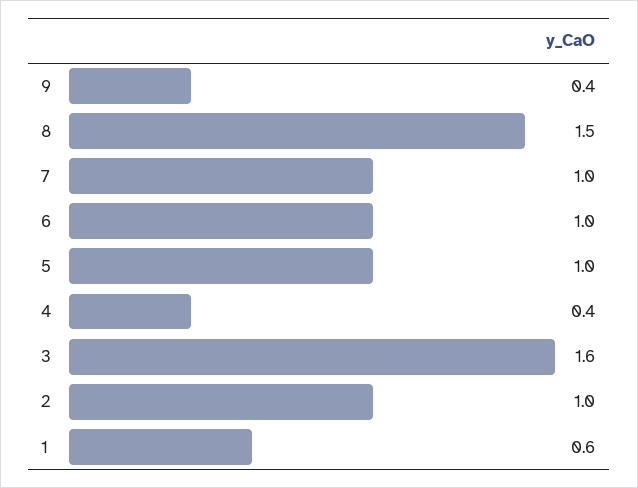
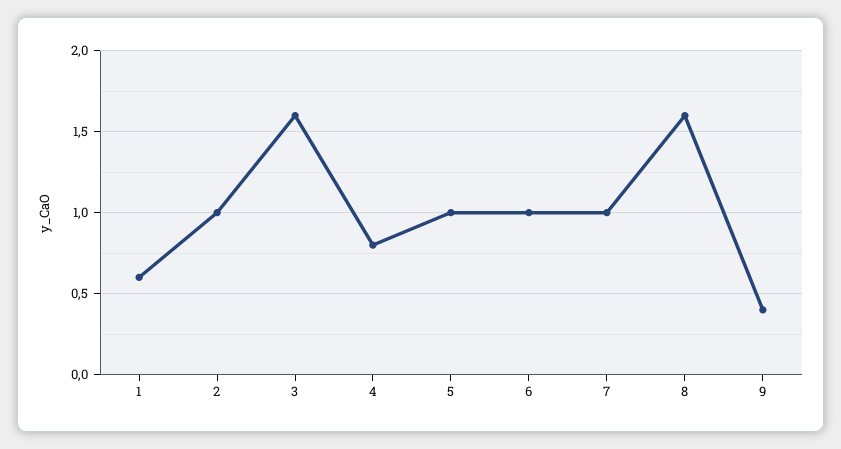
  {
    "9": 0.4,
-   "8": 1.5,
+   "8": 1.6,
    "7": 1,
    "6": 1,
    "5": 1,
-   "4": 0.4,
+   "4": 0.8,
    "3": 1.6,
    "2": 1,
    "1": 0.6
  }

